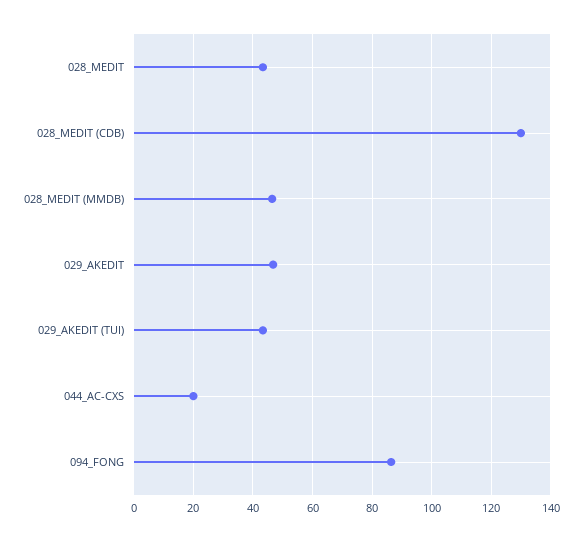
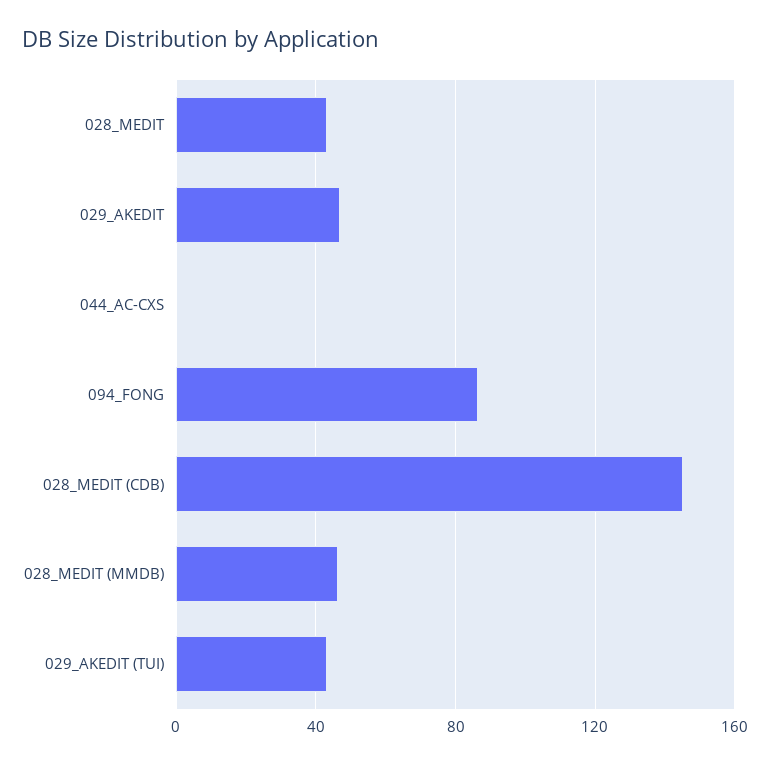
  {
    "028_MEDIT": 42.5,
-   "028_MEDIT (CDB)": 130,
+   "028_MEDIT (CDB)": 145,
    "028_MEDIT (MMDB)": 47.5,
    "029_AKEDIT": 47.5,
    "029_AKEDIT (TUI)": 42.5,
-   "044_AC-CXS": 20,
+   "044_AC-CXS": 0,
    "094_FONG": 87.5
  }

